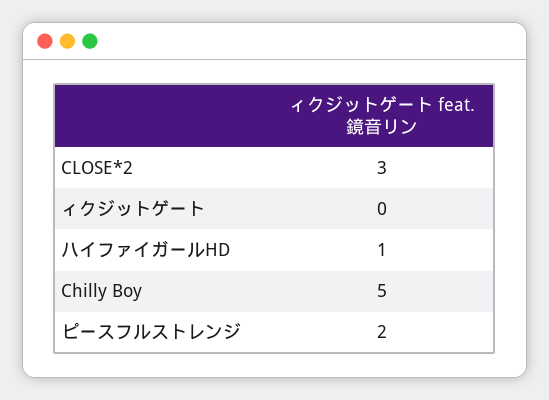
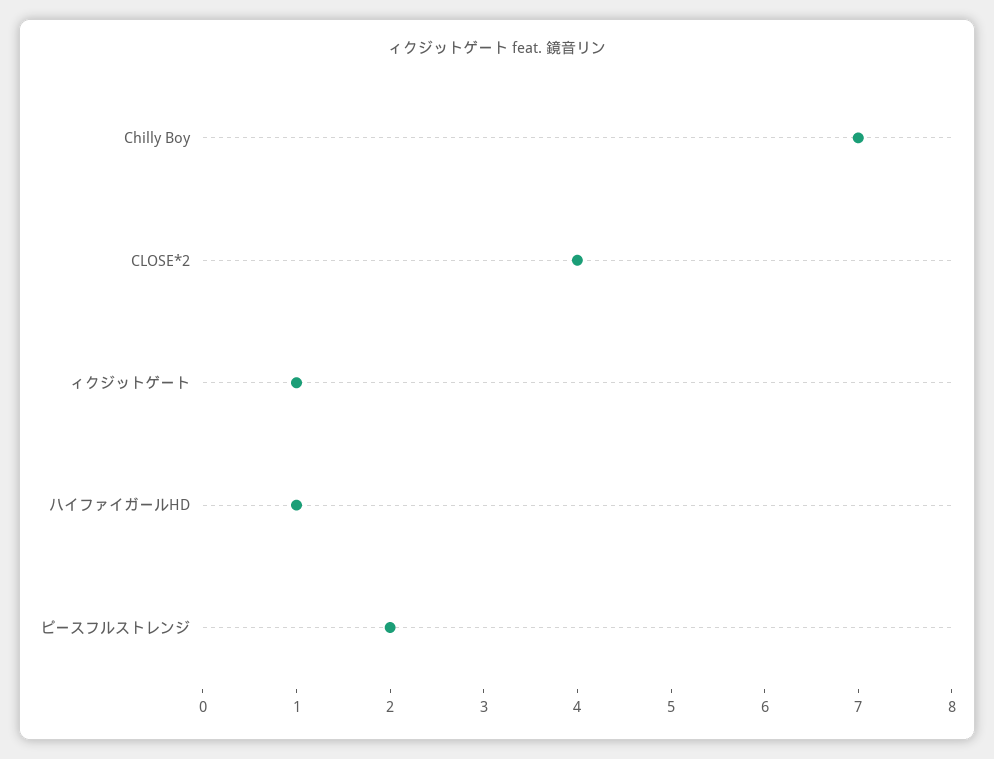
  {
-   "CLOSE*2": 3,
+   "CLOSE*2": 4,
-   "ィクジットゲート": 0,
+   "ィクジットゲート": 1,
    "ハイファイガールHD": 1,
-   "Chilly Boy": 5,
+   "Chilly Boy": 7,
    "ピースフルストレンジ": 2
  }

